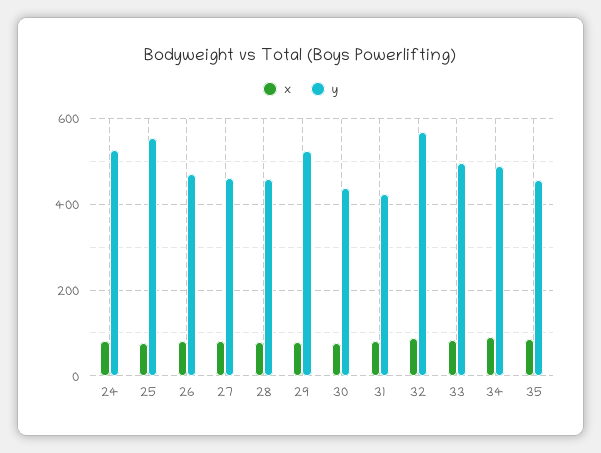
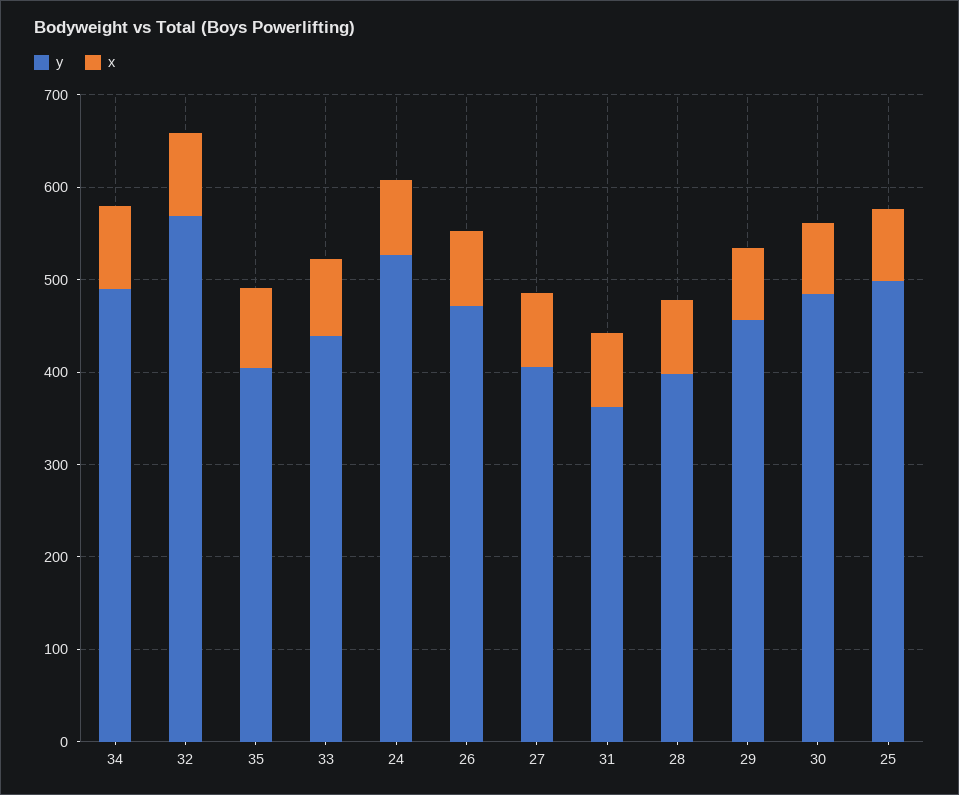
  {
    "x": {
      "24": 80,
      "25": 80,
      "26": 80,
      "27": 80,
      "28": 80,
      "29": 80,
      "30": 80,
      "31": 80,
      "32": 80,
      "33": 80,
      "34": 80,
      "35": 80
    },
    "y": {
      "24": 520,
-     "25": 560,
+     "25": 500,
      "26": 480,
-     "27": 460,
+     "27": 400,
-     "28": 460,
+     "28": 400,
-     "29": 520,
+     "29": 460,
-     "30": 440,
+     "30": 480,
-     "31": 420,
+     "31": 360,
      "32": 560,
-     "33": 500,
+     "33": 440,
      "34": 480,
-     "35": 460
+     "35": 400
    }
  }

